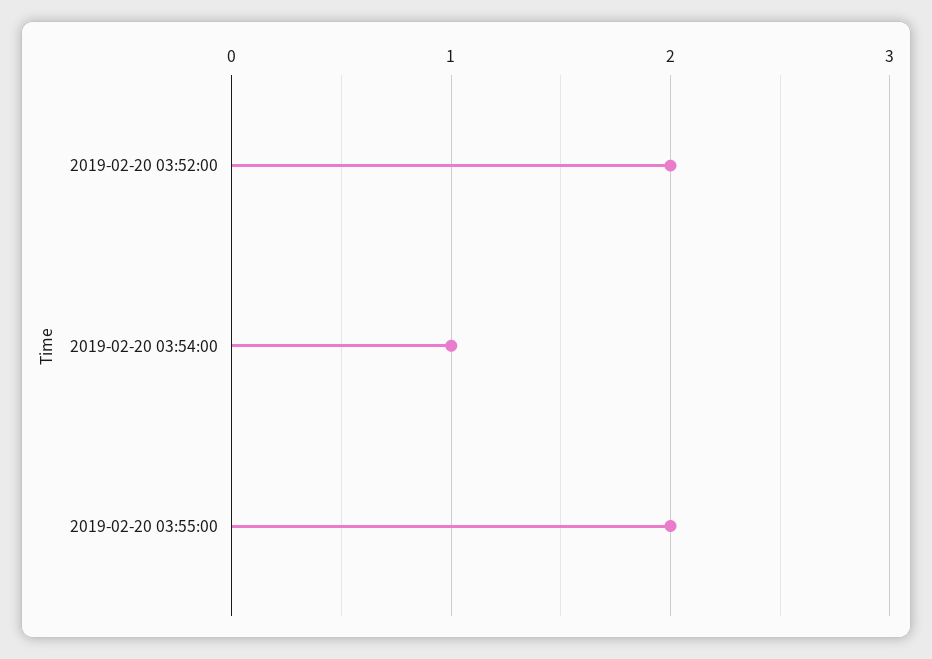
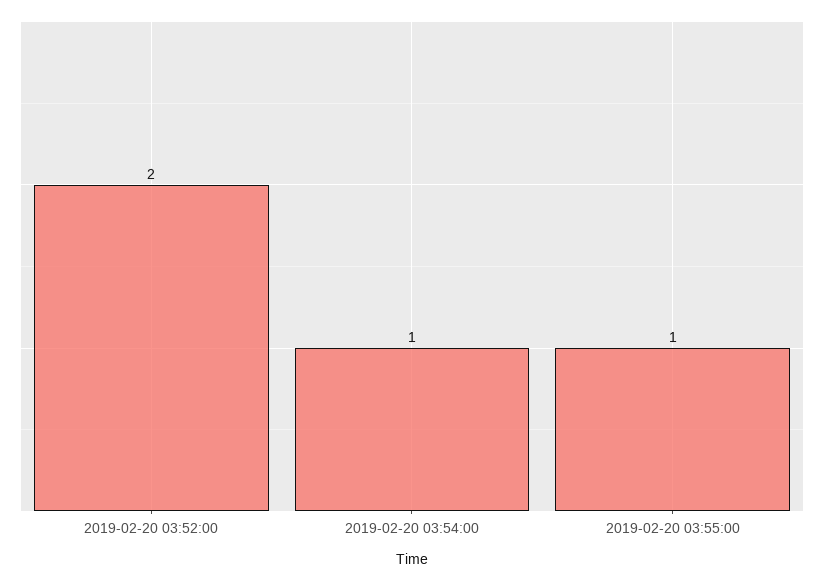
  {
    "2019-02-20 03:52:00": 2,
    "2019-02-20 03:54:00": 1,
-   "2019-02-20 03:55:00": 2
+   "2019-02-20 03:55:00": 1
  }

